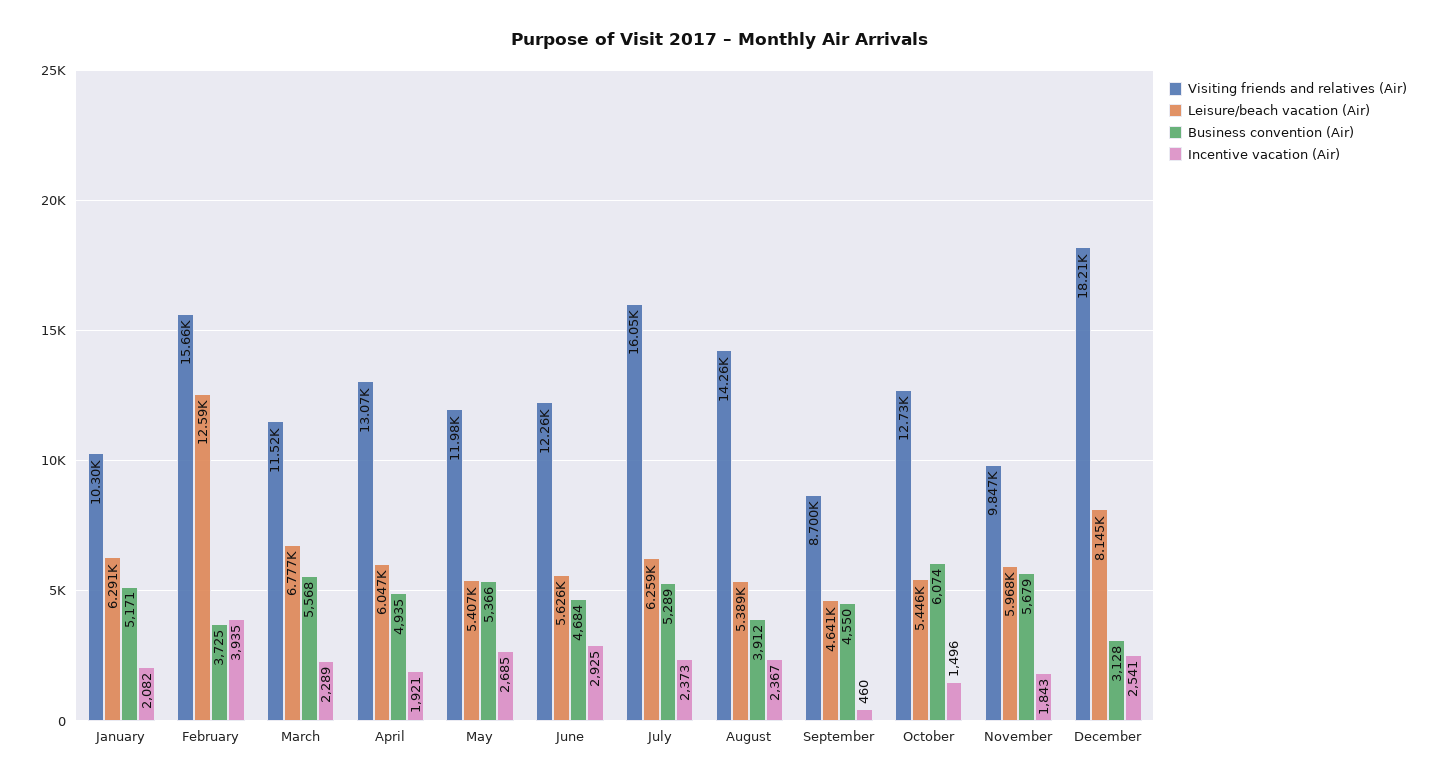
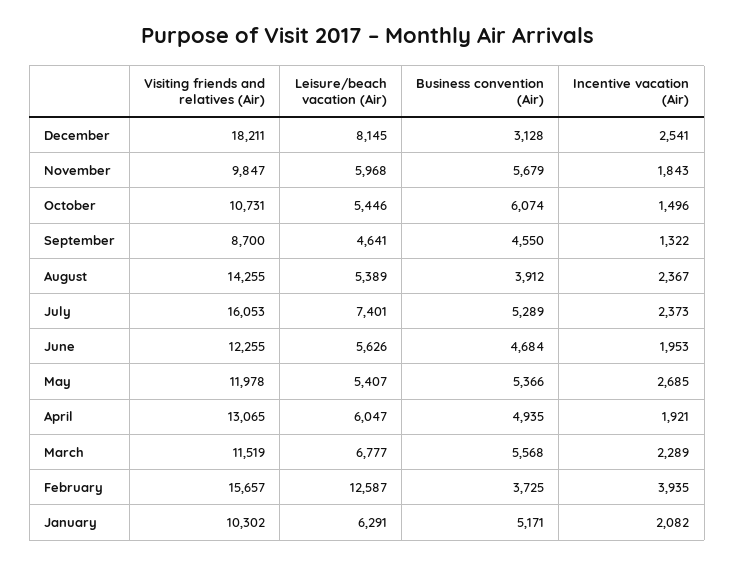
  {
    "Visiting friends and relatives (Air)": {
      "January": 10302,
      "February": 15657,
      "March": 11519,
      "April": 13065,
      "May": 11978,
      "June": 12255,
      "July": 16053,
      "August": 14255,
      "September": 8700,
-     "October": 12730,
+     "October": 10731,
      "November": 9847,
      "December": 18211
    },
    "Leisure/beach vacation (Air)": {
      "January": 6291,
      "February": 12587,
      "March": 6777,
      "April": 6047,
      "May": 5407,
      "June": 5626,
-     "July": 6259,
+     "July": 7401,
      "August": 5389,
      "September": 4641,
      "October": 5446,
      "November": 5968,
      "December": 8145
    },
    "Business convention (Air)": {
      "January": 5171,
      "February": 3725,
      "March": 5568,
      "April": 4935,
      "May": 5366,
      "June": 4684,
      "July": 5289,
      "August": 3912,
      "September": 4550,
      "October": 6074,
      "November": 5679,
      "December": 3128
    },
    "Incentive vacation (Air)": {
      "January": 2082,
      "February": 3935,
      "March": 2289,
      "April": 1921,
      "May": 2685,
-     "June": 2925,
+     "June": 1953,
      "July": 2373,
      "August": 2367,
-     "September": 460,
+     "September": 1322,
      "October": 1496,
      "November": 1843,
      "December": 2541
    }
  }

